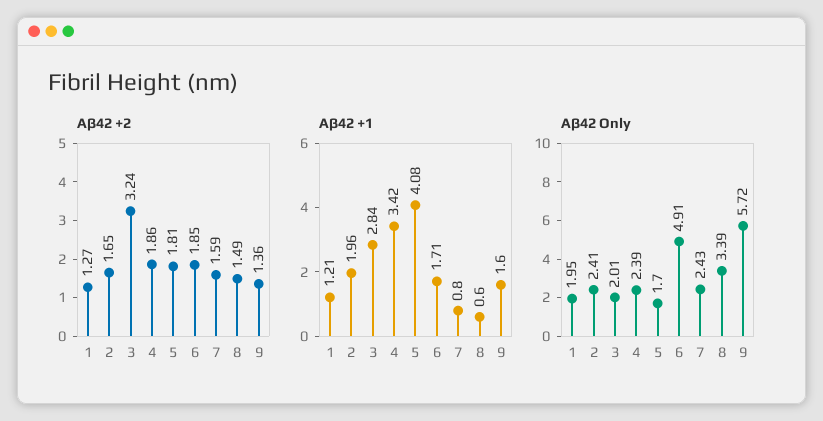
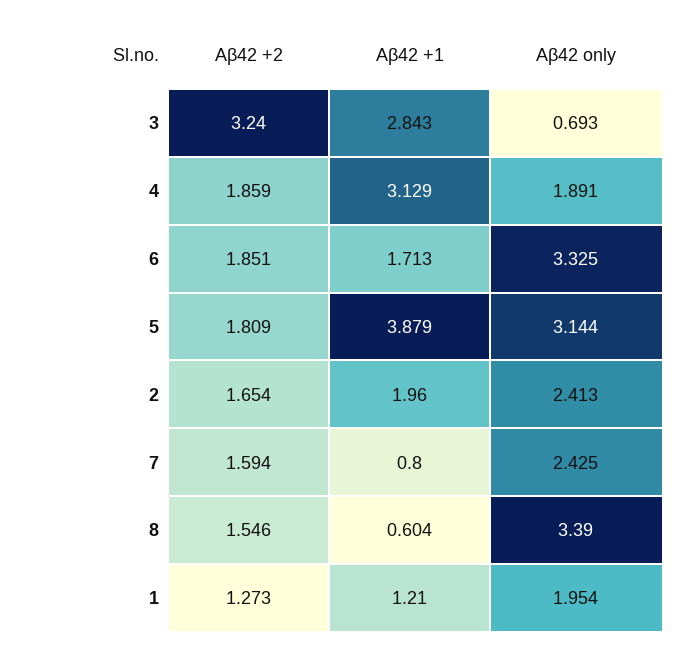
  {
    "Aβ42 +2": {
      "1": 1.273,
      "2": 1.654,
      "3": 3.24,
      "4": 1.859,
      "5": 1.809,
      "6": 1.851,
      "7": 1.594,
-     "8": 1.49,
+     "8": 1.546
-     "9": 1.36
    },
    "Aβ42 +1": {
      "1": 1.21,
      "2": 1.96,
      "3": 2.843,
-     "4": 3.42,
+     "4": 3.129,
-     "5": 4.08,
+     "5": 3.879,
      "6": 1.713,
      "7": 0.8,
-     "8": 0.604,
+     "8": 0.604
-     "9": 1.6
    },
    "Aβ42 Only": {
      "1": 1.954,
      "2": 2.413,
-     "3": 2.01,
+     "3": 0.693,
-     "4": 2.39,
+     "4": 1.891,
-     "5": 1.7,
+     "5": 3.144,
-     "6": 4.91,
+     "6": 3.325,
      "7": 2.425,
-     "8": 3.39,
+     "8": 3.39
-     "9": 5.72
    }
  }

